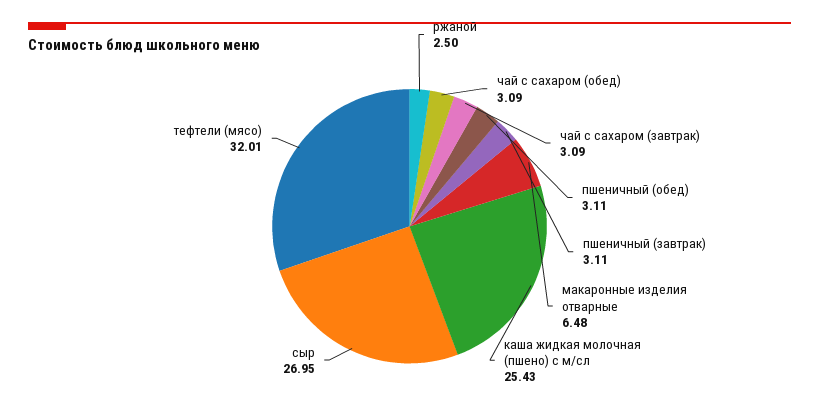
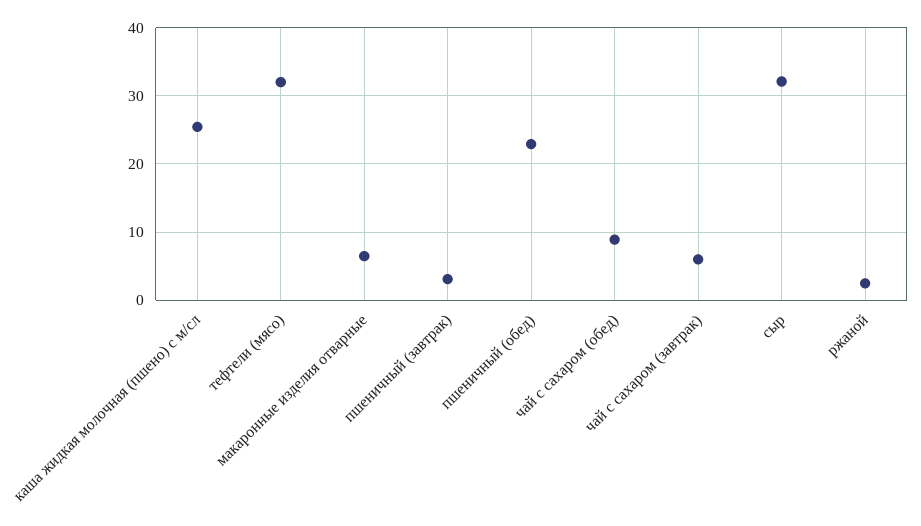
  {
    "ржаной": 2.5,
-   "чай с сахаром (обед)": 3.09,
+   "чай с сахаром (обед)": 9,
-   "чай с сахаром (завтрак)": 3.09,
+   "чай с сахаром (завтрак)": 6,
-   "пшеничный (обед)": 3.11,
+   "пшеничный (обед)": 23,
    "пшеничный (завтрак)": 3.11,
    "макаронные изделия отварные": 6.48,
    "каша жидкая молочная (пшено) с м/сл": 25.43,
-   "сыр": 26.95,
+   "сыр": 32,
    "тефтели (мясо)": 32.01
  }

